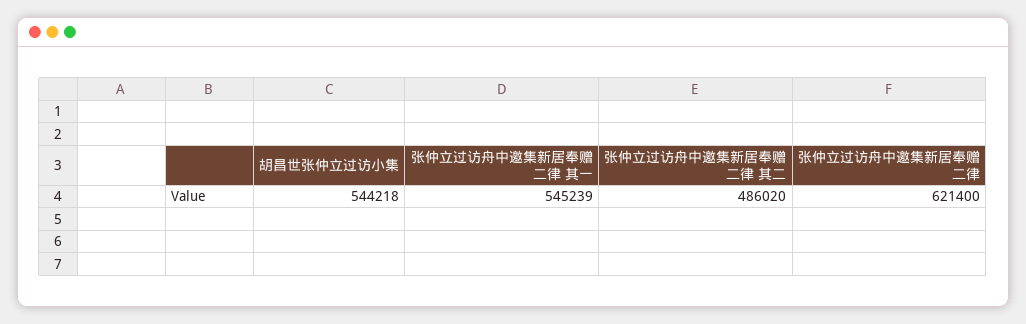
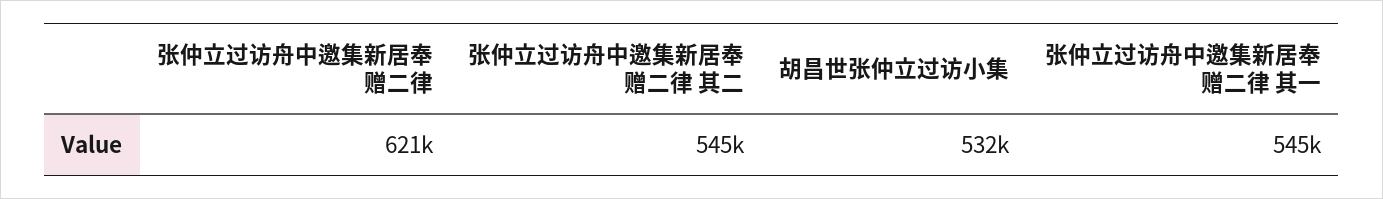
  {
-   "胡昌世张仲立过访小集": 544218,
+   "胡昌世张仲立过访小集": 532000,
    "张仲立过访舟中邀集新居奉赠二律 其一": 545239,
-   "张仲立过访舟中邀集新居奉赠二律 其二": 486020,
+   "张仲立过访舟中邀集新居奉赠二律 其二": 545000,
    "张仲立过访舟中邀集新居奉赠二律": 621400
  }

